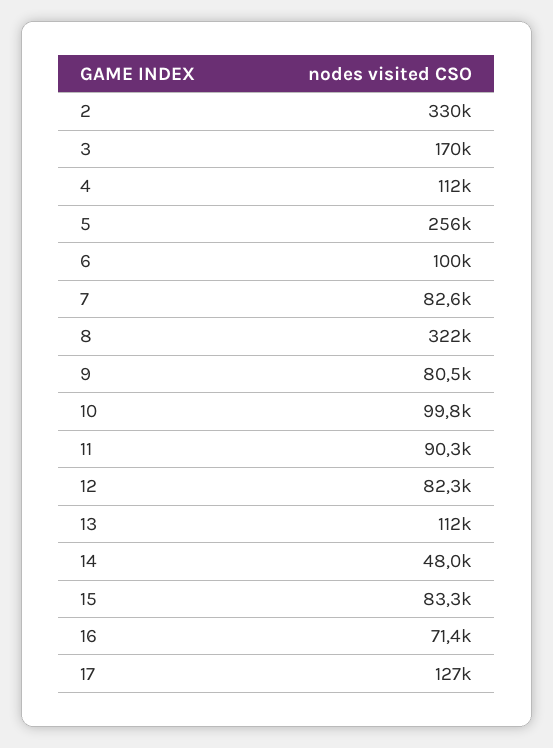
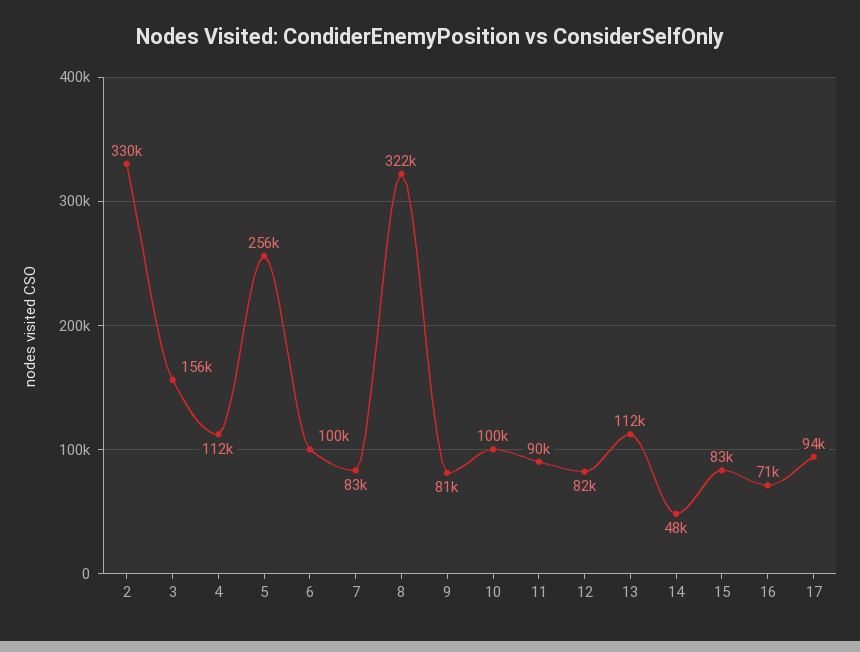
  {
    "2": 330000,
-   "3": 170000,
+   "3": 156000,
    "4": 112000,
    "5": 256000,
    "6": 100000,
    "7": 82600,
    "8": 322000,
    "9": 80500,
    "10": 99800,
    "11": 90300,
    "12": 82300,
    "13": 112000,
    "14": 48000,
    "15": 83300,
    "16": 71400,
-   "17": 127000
+   "17": 94000
  }

